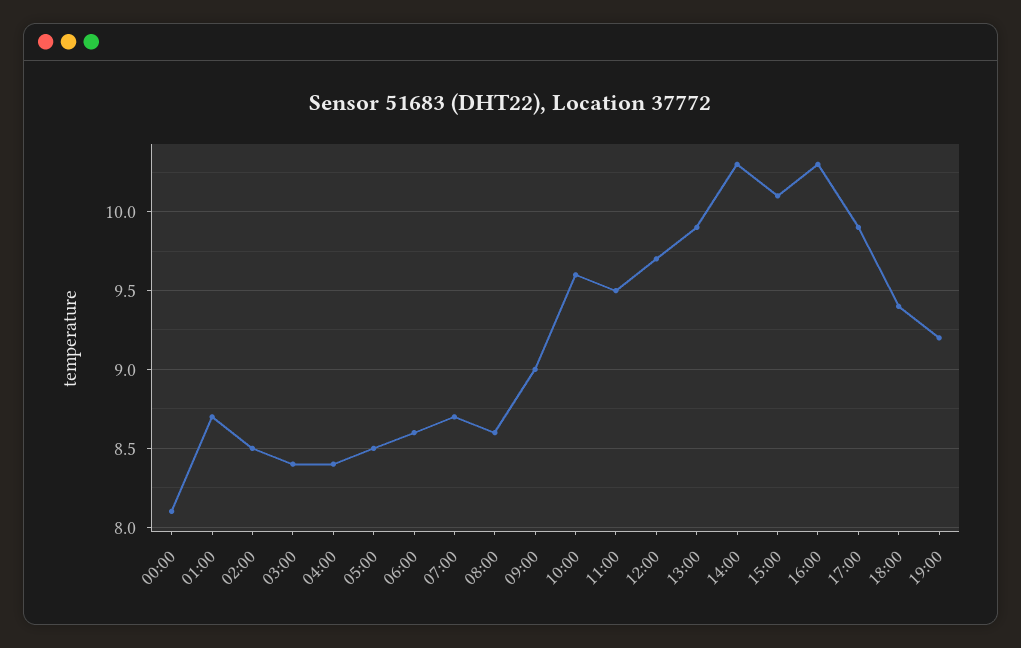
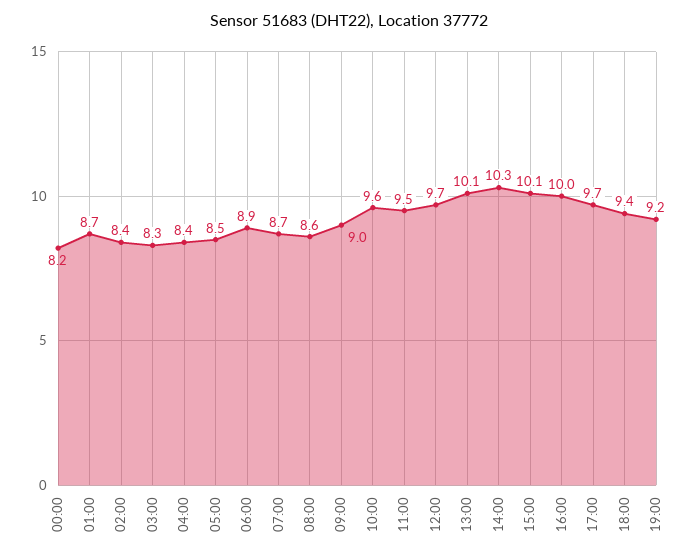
  {
-   "00:00": 8.1,
+   "00:00": 8.2,
    "01:00": 8.7,
-   "02:00": 8.5,
+   "02:00": 8.4,
-   "03:00": 8.4,
+   "03:00": 8.3,
    "04:00": 8.4,
    "05:00": 8.5,
-   "06:00": 8.6,
+   "06:00": 8.9,
    "07:00": 8.7,
    "08:00": 8.6,
    "09:00": 9,
    "10:00": 9.6,
    "11:00": 9.5,
    "12:00": 9.7,
-   "13:00": 9.9,
+   "13:00": 10.1,
    "14:00": 10.3,
    "15:00": 10.1,
-   "16:00": 10.3,
+   "16:00": 10,
-   "17:00": 9.9,
+   "17:00": 9.7,
    "18:00": 9.4,
    "19:00": 9.2
  }

